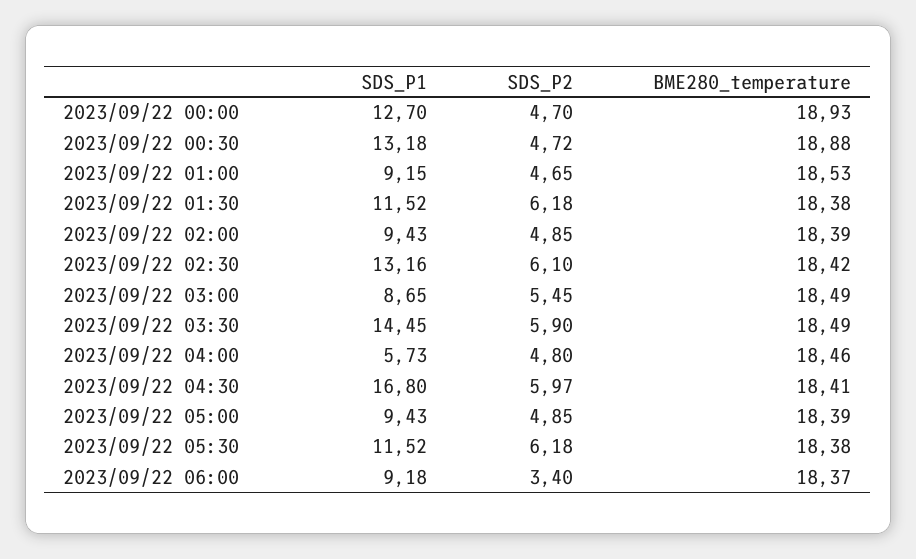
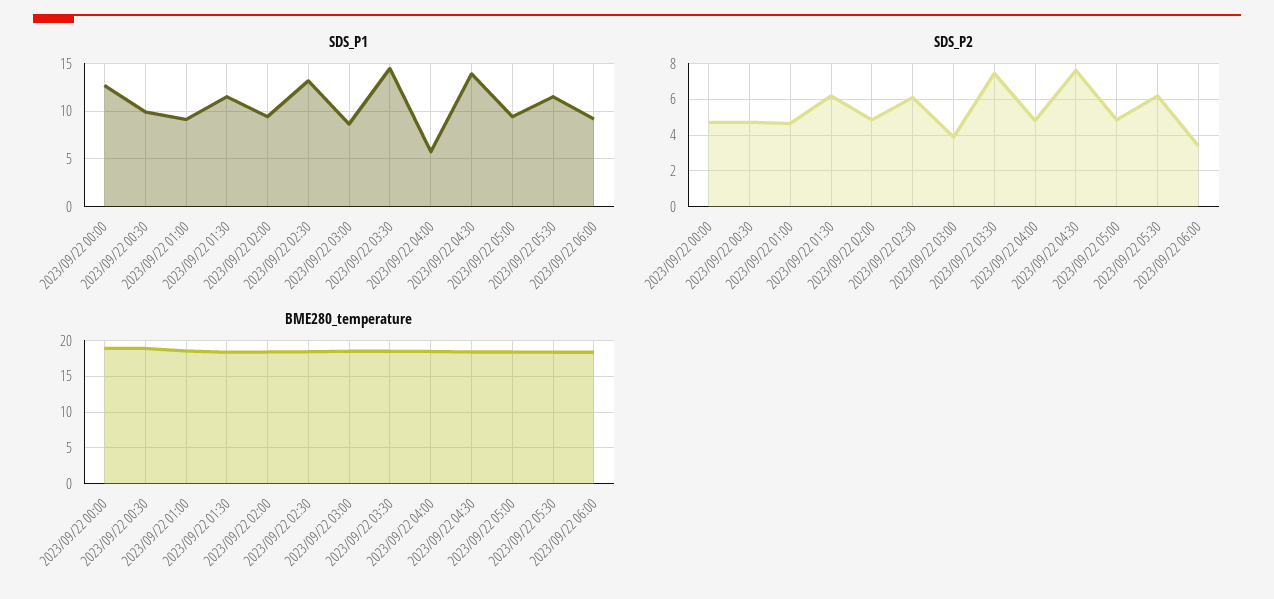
  {
    "SDS_P1": {
      "2023/09/22 00:00": 12.7,
-     "2023/09/22 00:30": 13.18,
+     "2023/09/22 00:30": 10,
      "2023/09/22 01:00": 9.15,
      "2023/09/22 01:30": 11.52,
      "2023/09/22 02:00": 9.43,
      "2023/09/22 02:30": 13.16,
      "2023/09/22 03:00": 8.65,
      "2023/09/22 03:30": 14.45,
      "2023/09/22 04:00": 5.73,
-     "2023/09/22 04:30": 16.8,
+     "2023/09/22 04:30": 14,
      "2023/09/22 05:00": 9.43,
      "2023/09/22 05:30": 11.52,
      "2023/09/22 06:00": 9.18
    },
    "SDS_P2": {
      "2023/09/22 00:00": 4.7,
      "2023/09/22 00:30": 4.72,
      "2023/09/22 01:00": 4.65,
      "2023/09/22 01:30": 6.18,
      "2023/09/22 02:00": 4.85,
      "2023/09/22 02:30": 6.1,
-     "2023/09/22 03:00": 5.45,
+     "2023/09/22 03:00": 4,
-     "2023/09/22 03:30": 5.9,
+     "2023/09/22 03:30": 7.5,
      "2023/09/22 04:00": 4.8,
-     "2023/09/22 04:30": 5.97,
+     "2023/09/22 04:30": 7.5,
      "2023/09/22 05:00": 4.85,
      "2023/09/22 05:30": 6.18,
      "2023/09/22 06:00": 3.4
    },
    "BME280_temperature": {
      "2023/09/22 00:00": 18.93,
      "2023/09/22 00:30": 18.88,
      "2023/09/22 01:00": 18.53,
      "2023/09/22 01:30": 18.38,
      "2023/09/22 02:00": 18.39,
      "2023/09/22 02:30": 18.42,
      "2023/09/22 03:00": 18.49,
      "2023/09/22 03:30": 18.49,
      "2023/09/22 04:00": 18.46,
      "2023/09/22 04:30": 18.41,
      "2023/09/22 05:00": 18.39,
      "2023/09/22 05:30": 18.38,
      "2023/09/22 06:00": 18.37
    }
  }

